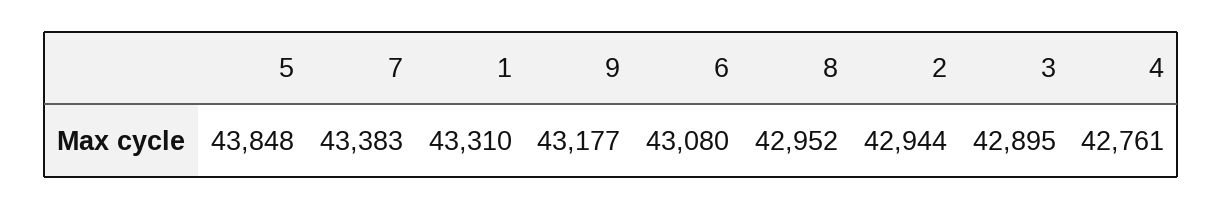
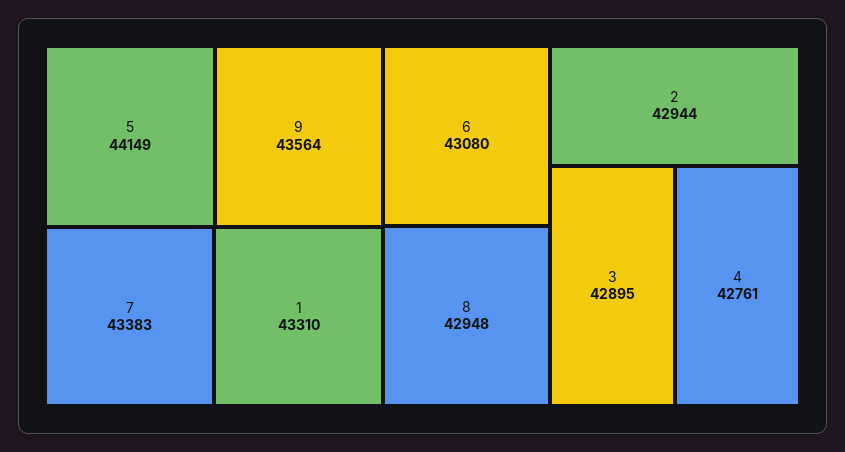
  {
-   "5": 43848,
+   "5": 44149,
    "7": 43383,
    "1": 43310,
-   "9": 43177,
+   "9": 43564,
    "6": 43080,
-   "8": 42952,
+   "8": 42948,
    "2": 42944,
    "3": 42895,
    "4": 42761
  }

